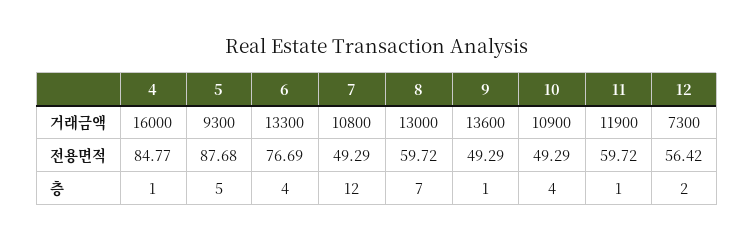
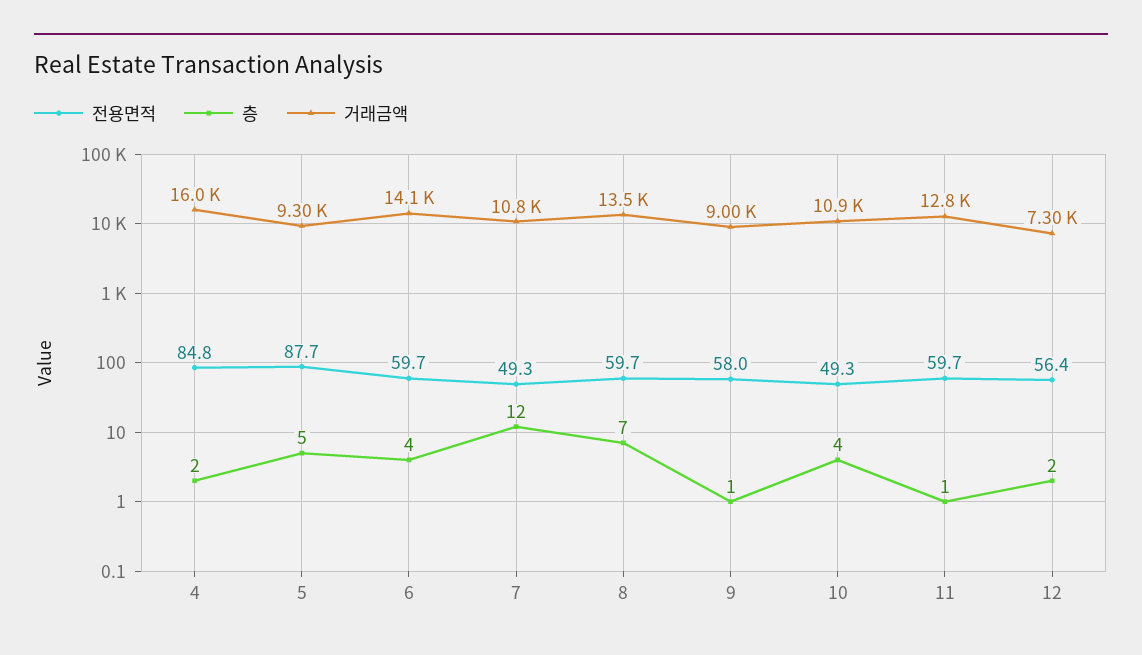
  {
    "거래금액": {
      "4": 16000,
      "5": 9300,
-     "6": 13300,
+     "6": 14100,
      "7": 10800,
-     "8": 13000,
+     "8": 13500,
-     "9": 13600,
+     "9": 9000,
      "10": 10900,
-     "11": 11900,
+     "11": 12800,
      "12": 7300
    },
    "전용면적": {
      "4": 84.77,
      "5": 87.68,
-     "6": 76.69,
+     "6": 59.7,
      "7": 49.29,
      "8": 59.72,
-     "9": 49.29,
+     "9": 58,
      "10": 49.29,
      "11": 59.72,
      "12": 56.42
    },
    "층": {
-     "4": 1,
+     "4": 2,
      "5": 5,
      "6": 4,
      "7": 12,
      "8": 7,
      "9": 1,
      "10": 4,
      "11": 1,
      "12": 2
    }
  }

